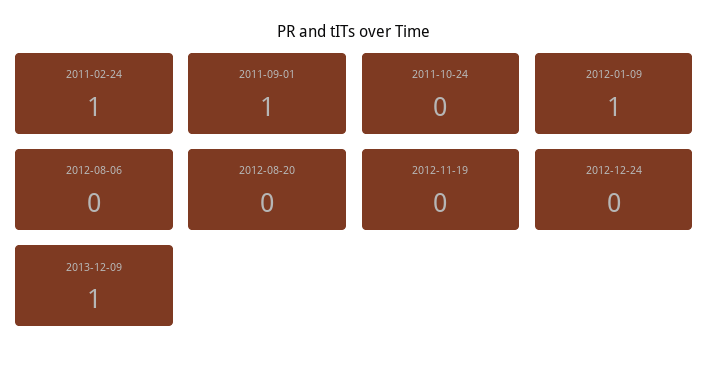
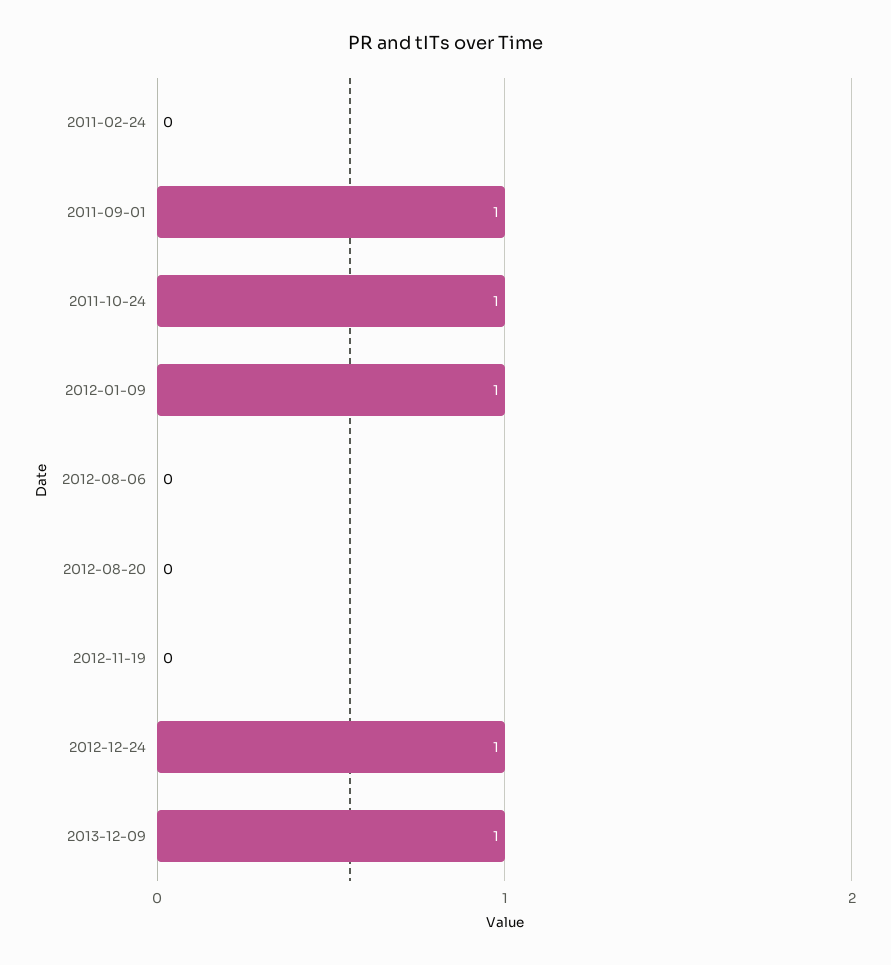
  {
-   "2011-02-24": 1,
+   "2011-02-24": 0,
    "2011-09-01": 1,
-   "2011-10-24": 0,
+   "2011-10-24": 1,
    "2012-01-09": 1,
    "2012-08-06": 0,
    "2012-08-20": 0,
    "2012-11-19": 0,
-   "2012-12-24": 0,
+   "2012-12-24": 1,
    "2013-12-09": 1
  }

